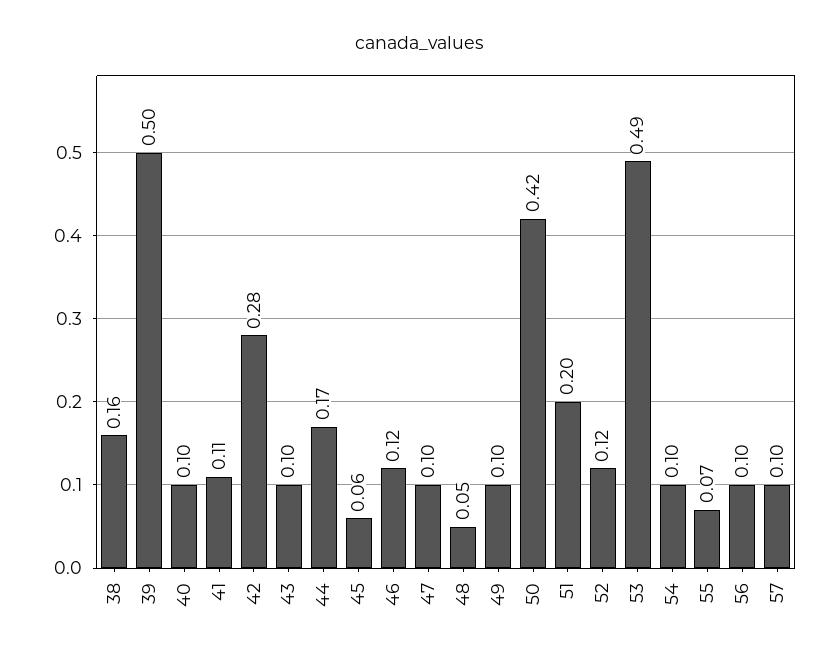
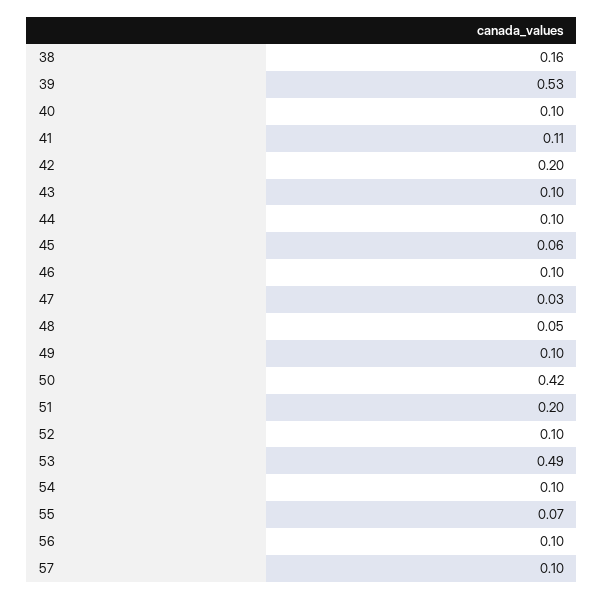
  {
    "38": 0.16,
-   "39": 0.5,
+   "39": 0.53,
    "40": 0.1,
    "41": 0.11,
-   "42": 0.28,
+   "42": 0.2,
    "43": 0.1,
-   "44": 0.17,
+   "44": 0.1,
    "45": 0.06,
-   "46": 0.12,
+   "46": 0.1,
-   "47": 0.1,
+   "47": 0.03,
    "48": 0.05,
    "49": 0.1,
    "50": 0.42,
    "51": 0.2,
-   "52": 0.12,
+   "52": 0.1,
    "53": 0.49,
    "54": 0.1,
    "55": 0.07,
    "56": 0.1,
    "57": 0.1
  }

